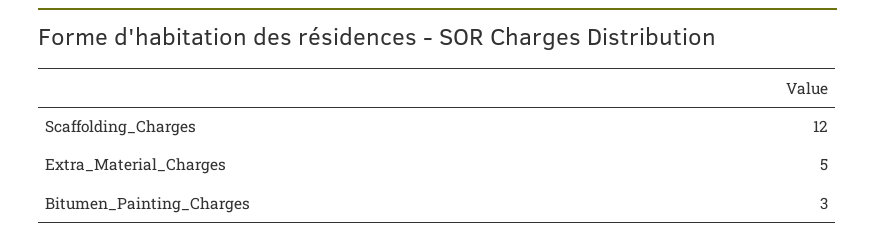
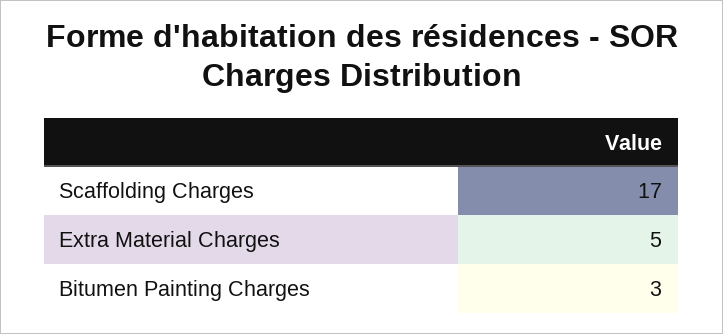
  {
-   "Scaffolding_Charges": 12,
+   "Scaffolding_Charges": 17,
    "Extra_Material_Charges": 5,
    "Bitumen_Painting_Charges": 3
  }

